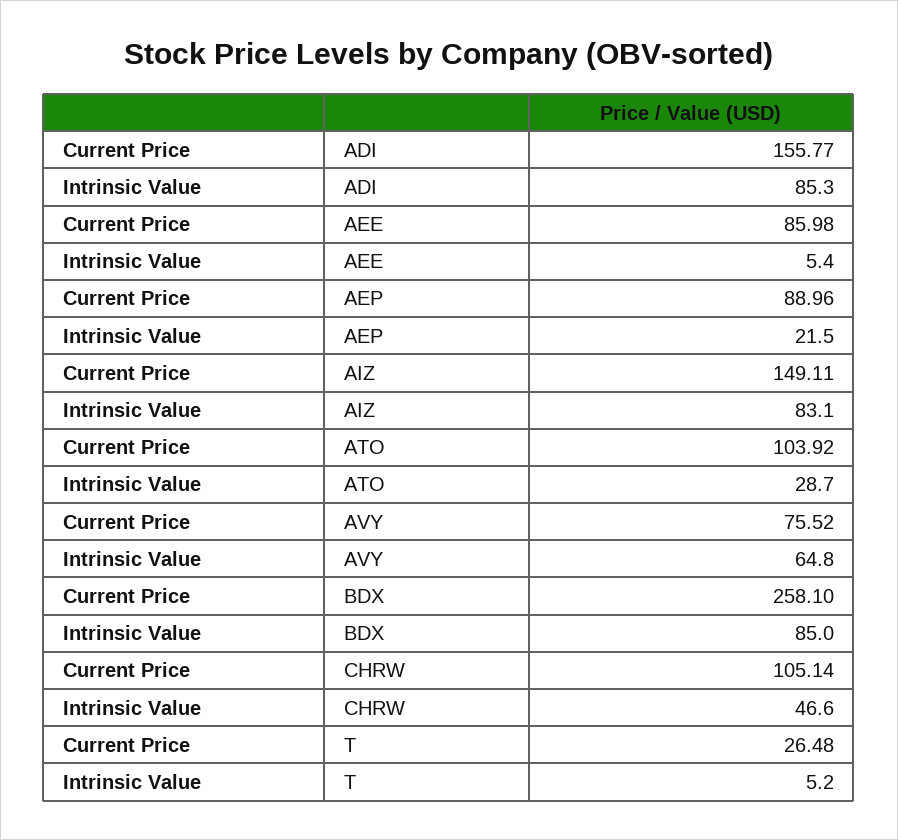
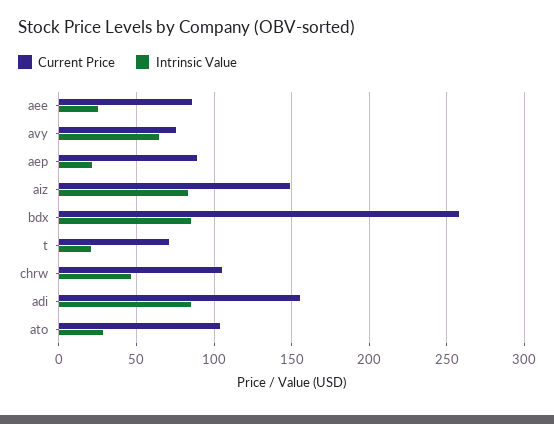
  {
    "Current Price": {
      "ADI": 155.77,
      "AEE": 85.98,
      "AEP": 88.96,
      "AIZ": 149.11,
      "ATO": 103.92,
      "AVY": 75.52,
      "BDX": 258.1,
      "CHRW": 105.14,
-     "T": 26.48
+     "T": 70
    },
    "Intrinsic Value": {
      "ADI": 85.3,
-     "AEE": 5.4,
+     "AEE": 25,
      "AEP": 21.5,
      "AIZ": 83.1,
      "ATO": 28.7,
      "AVY": 64.8,
      "BDX": 85,
      "CHRW": 46.6,
-     "T": 5.2
+     "T": 20
    }
  }

